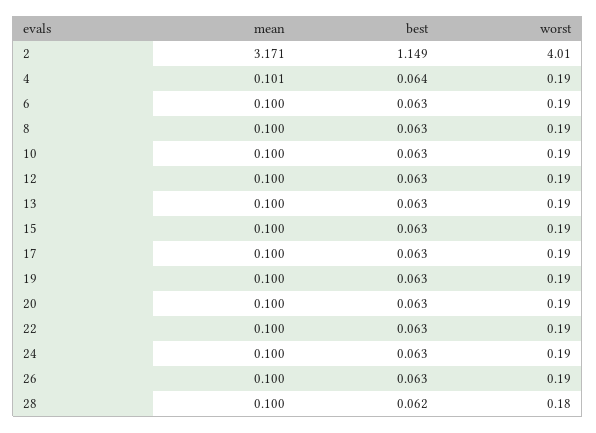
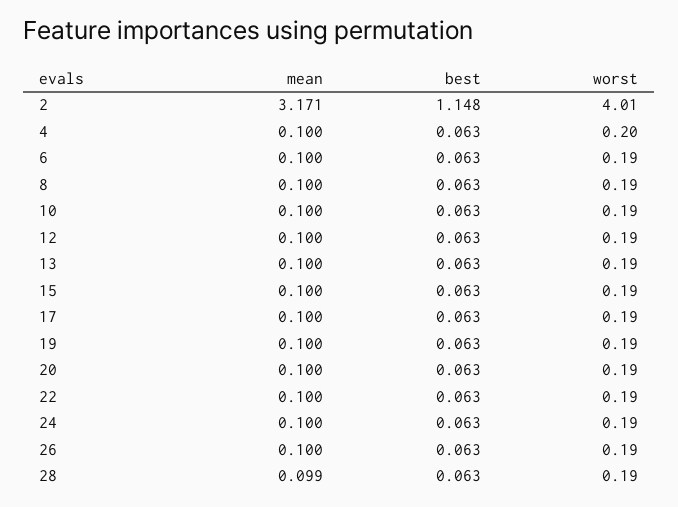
  {
    "mean": {
      "2": 3.171,
-     "4": 0.101,
+     "4": 0.1,
      "6": 0.1,
      "8": 0.1,
      "10": 0.1,
      "12": 0.1,
      "13": 0.1,
      "15": 0.1,
      "17": 0.1,
      "19": 0.1,
      "20": 0.1,
      "22": 0.1,
      "24": 0.1,
      "26": 0.1,
-     "28": 0.1
+     "28": 0.099
    },
    "best": {
-     "2": 1.149,
+     "2": 1.148,
-     "4": 0.064,
+     "4": 0.063,
      "6": 0.063,
      "8": 0.063,
      "10": 0.063,
      "12": 0.063,
      "13": 0.063,
      "15": 0.063,
      "17": 0.063,
      "19": 0.063,
      "20": 0.063,
      "22": 0.063,
      "24": 0.063,
      "26": 0.063,
-     "28": 0.062
+     "28": 0.063
    },
    "worst": {
      "2": 4.01,
-     "4": 0.19,
+     "4": 0.2,
      "6": 0.19,
      "8": 0.19,
      "10": 0.19,
      "12": 0.19,
      "13": 0.19,
      "15": 0.19,
      "17": 0.19,
      "19": 0.19,
      "20": 0.19,
      "22": 0.19,
      "24": 0.19,
      "26": 0.19,
-     "28": 0.18
+     "28": 0.19
    }
  }

